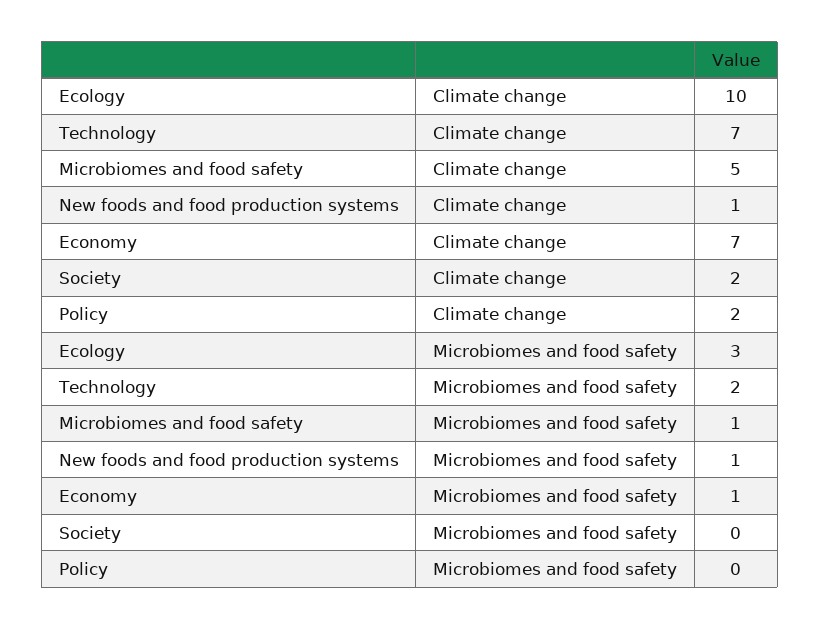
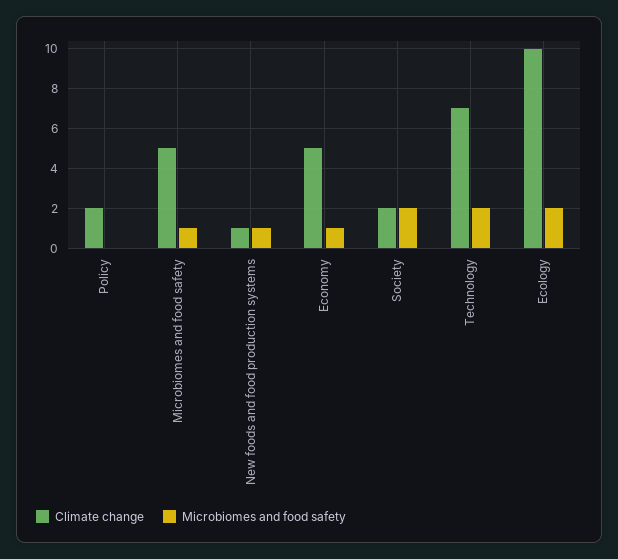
  {
    "Climate change": {
      "Ecology": 10,
      "Technology": 7,
      "Microbiomes and food safety": 5,
      "New foods and food production systems": 1,
-     "Economy": 7,
+     "Economy": 5,
      "Society": 2,
      "Policy": 2
    },
    "Microbiomes and food safety": {
-     "Ecology": 3,
+     "Ecology": 2,
      "Technology": 2,
      "Microbiomes and food safety": 1,
      "New foods and food production systems": 1,
      "Economy": 1,
-     "Society": 0,
+     "Society": 2,
      "Policy": 0
    }
  }

